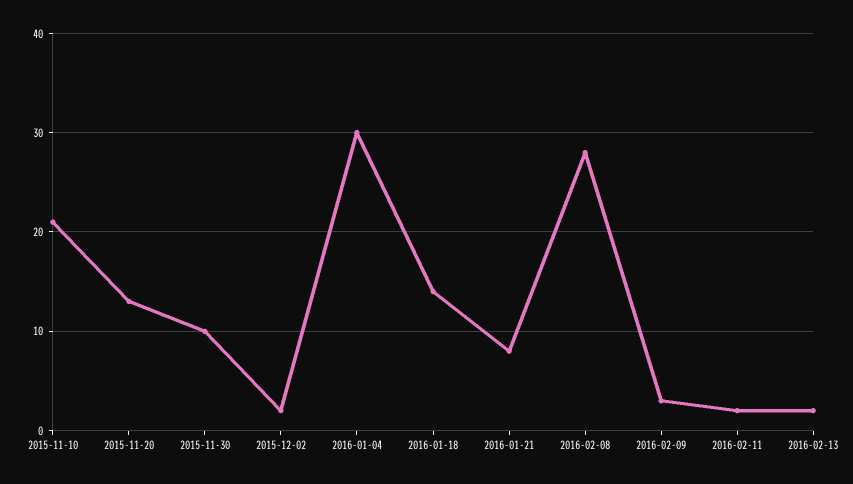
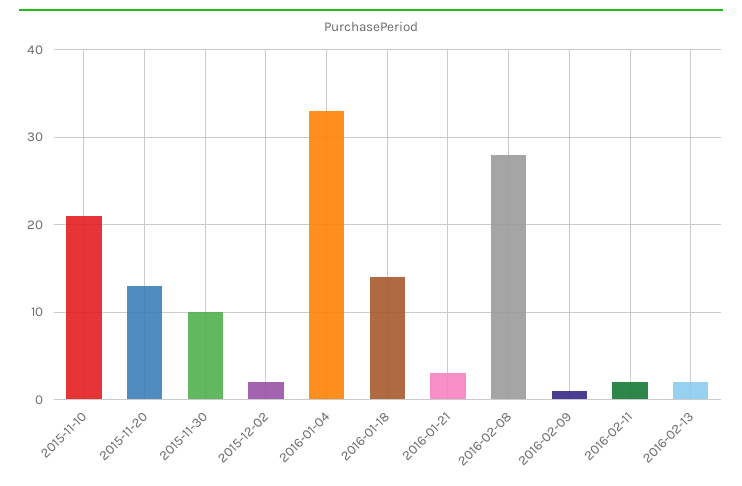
  {
    "2015-11-10": 21,
    "2015-11-20": 13,
    "2015-11-30": 10,
    "2015-12-02": 2,
-   "2016-01-04": 30,
+   "2016-01-04": 33,
    "2016-01-18": 14,
-   "2016-01-21": 8,
+   "2016-01-21": 3,
    "2016-02-08": 28,
-   "2016-02-09": 3,
+   "2016-02-09": 1,
    "2016-02-11": 2,
    "2016-02-13": 2
  }

